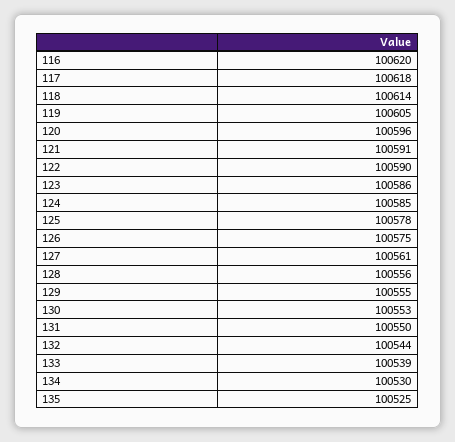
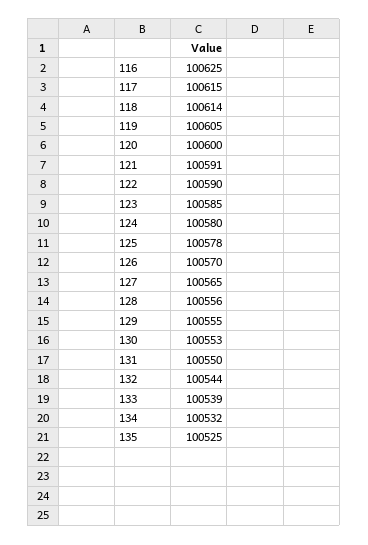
  {
-   "116": 100620,
+   "116": 100625,
-   "117": 100618,
+   "117": 100615,
    "118": 100614,
    "119": 100605,
-   "120": 100596,
+   "120": 100600,
    "121": 100591,
    "122": 100590,
-   "123": 100586,
+   "123": 100585,
-   "124": 100585,
+   "124": 100580,
    "125": 100578,
-   "126": 100575,
+   "126": 100570,
-   "127": 100561,
+   "127": 100565,
    "128": 100556,
    "129": 100555,
    "130": 100553,
    "131": 100550,
    "132": 100544,
    "133": 100539,
-   "134": 100530,
+   "134": 100532,
    "135": 100525
  }

